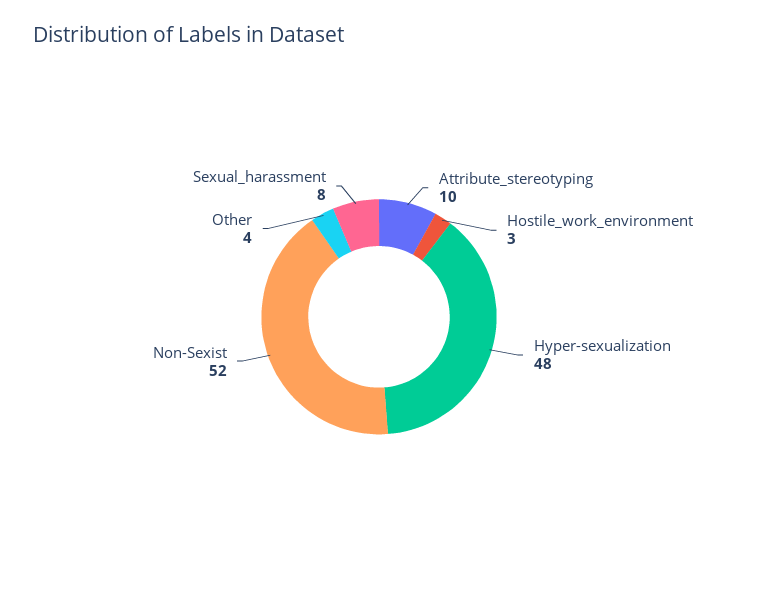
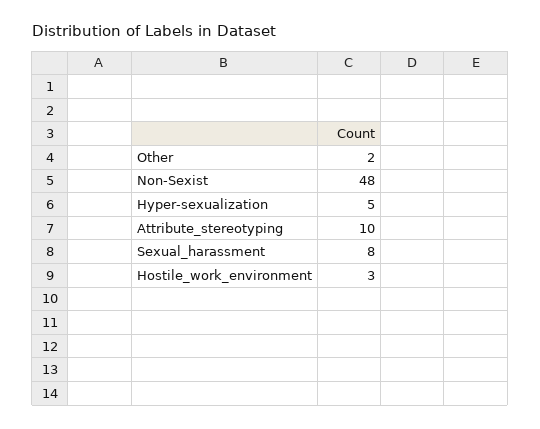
  {
    "Attribute_stereotyping": 10,
    "Hostile_work_environment": 3,
-   "Hyper-sexualization": 48,
+   "Hyper-sexualization": 5,
-   "Non-Sexist": 52,
+   "Non-Sexist": 48,
-   "Other": 4,
+   "Other": 2,
    "Sexual_harassment": 8
  }

